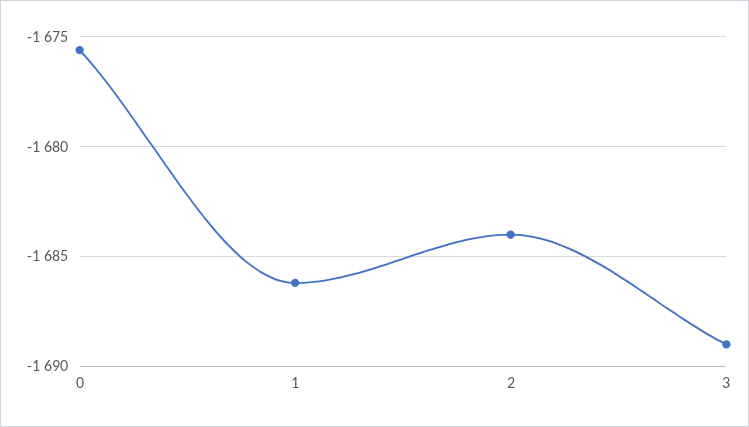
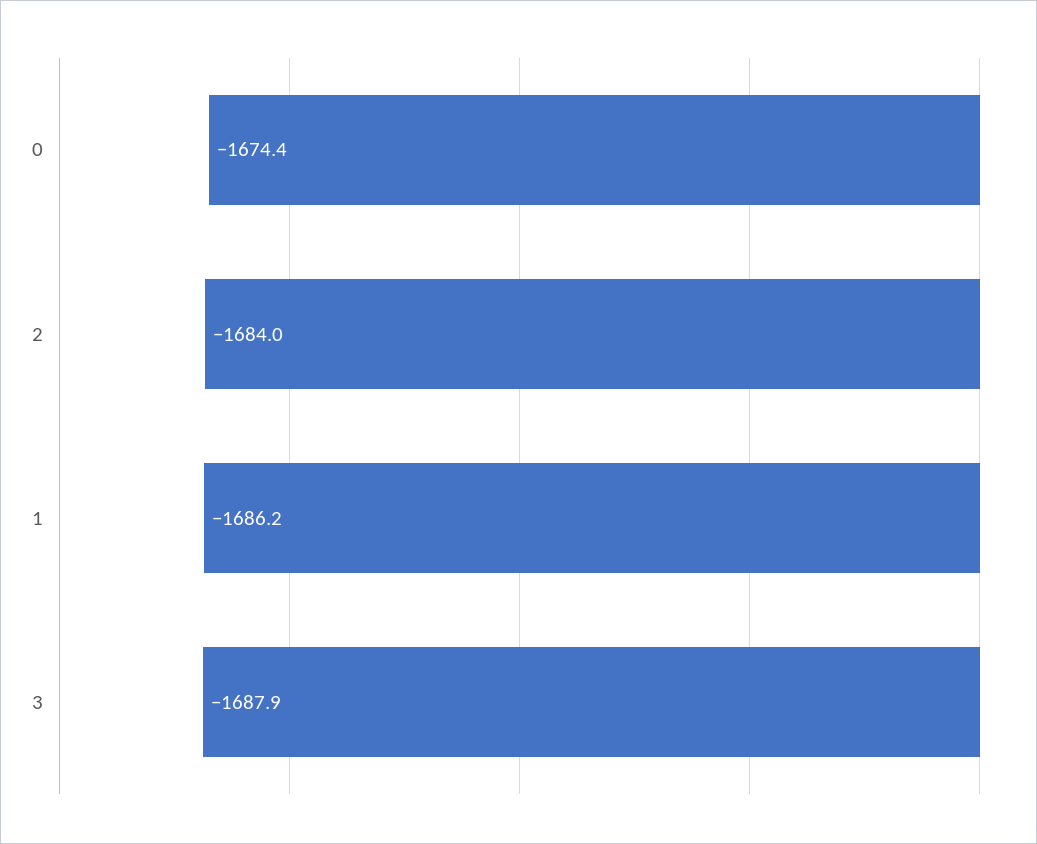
  {
-   "0": -1675.5,
+   "0": -1674.4,
    "1": -1686.2,
    "2": -1684,
-   "3": -1689
+   "3": -1687.9
  }

